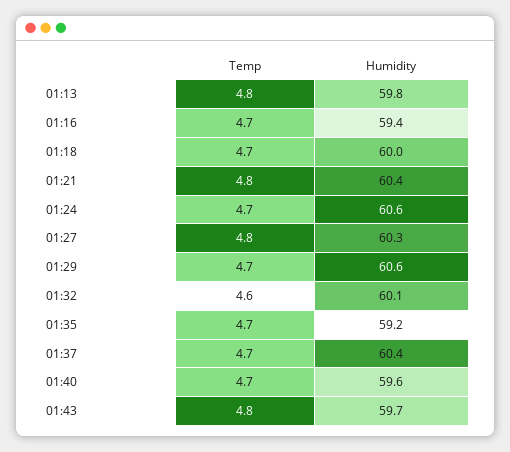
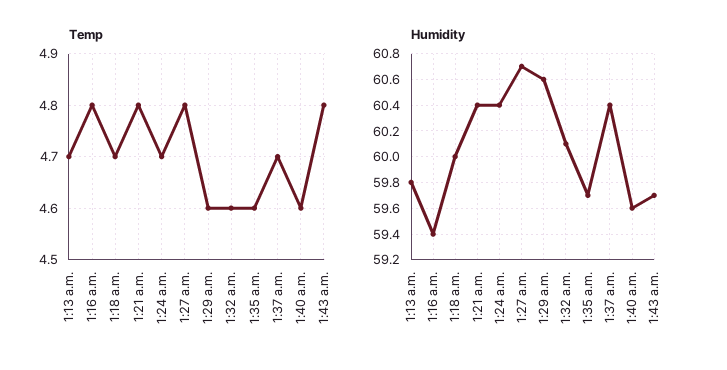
  {
    "Temp": {
-     "01:13": 4.8,
+     "01:13": 4.7,
-     "01:16": 4.7,
+     "01:16": 4.8,
      "01:18": 4.7,
      "01:21": 4.8,
      "01:24": 4.7,
      "01:27": 4.8,
-     "01:29": 4.7,
+     "01:29": 4.6,
      "01:32": 4.6,
-     "01:35": 4.7,
+     "01:35": 4.6,
      "01:37": 4.7,
-     "01:40": 4.7,
+     "01:40": 4.6,
      "01:43": 4.8
    },
    "Humidity": {
      "01:13": 59.8,
      "01:16": 59.4,
      "01:18": 60,
      "01:21": 60.4,
-     "01:24": 60.6,
+     "01:24": 60.4,
-     "01:27": 60.3,
+     "01:27": 60.7,
      "01:29": 60.6,
      "01:32": 60.1,
-     "01:35": 59.2,
+     "01:35": 59.7,
      "01:37": 60.4,
      "01:40": 59.6,
      "01:43": 59.7
    }
  }

